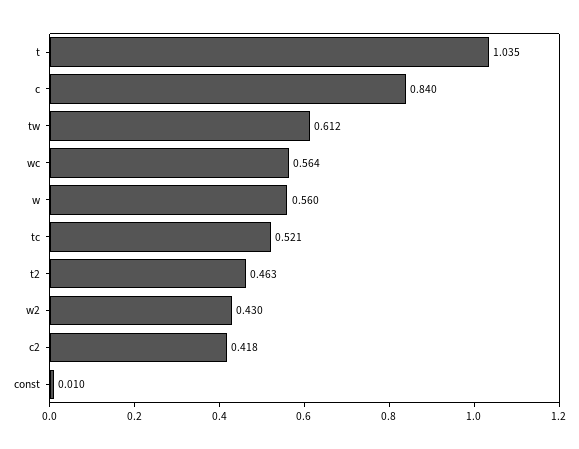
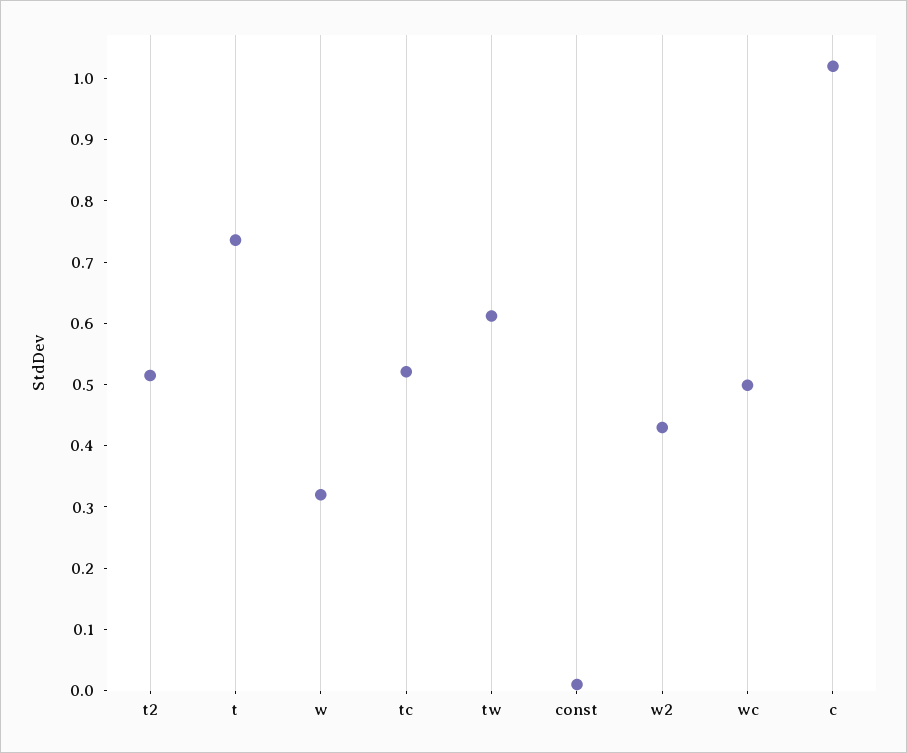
  {
-   "t": 1.035,
+   "t": 0.74,
-   "c": 0.84,
+   "c": 1.02,
    "tw": 0.612,
-   "wc": 0.564,
+   "wc": 0.5,
-   "w": 0.56,
+   "w": 0.32,
    "tc": 0.521,
-   "t2": 0.463,
+   "t2": 0.52,
    "w2": 0.43,
-   "c2": 0.418,
    "const": 0.01
  }

